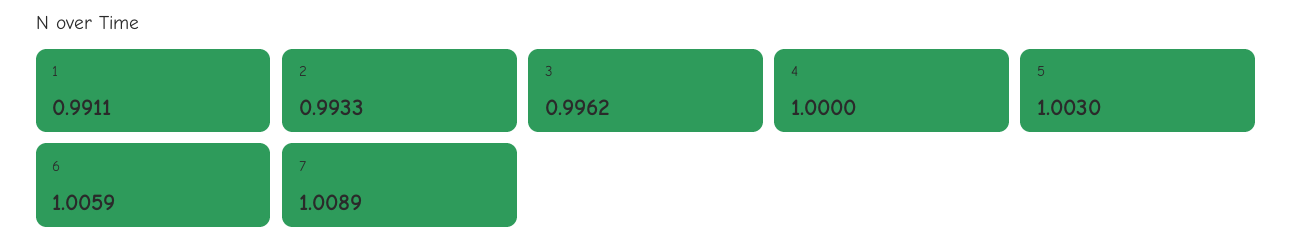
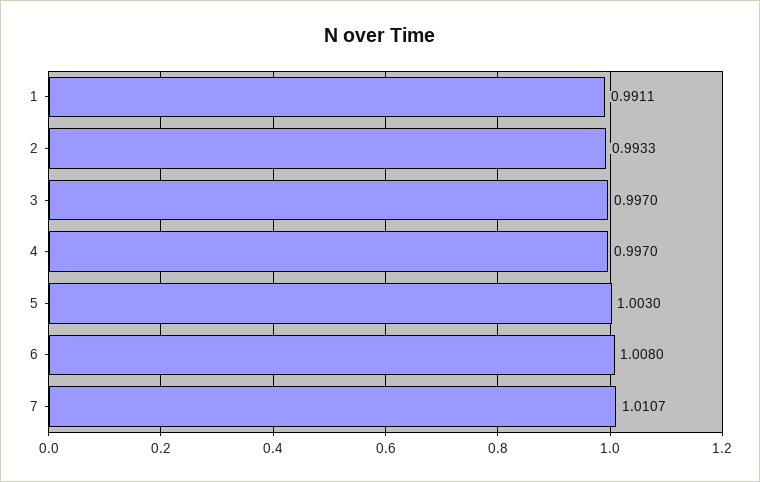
  {
    "1": 0.9911,
    "2": 0.9933,
-   "3": 0.9962,
+   "3": 0.997,
-   "4": 1,
+   "4": 0.997,
    "5": 1.003,
-   "6": 1.0059,
+   "6": 1.008,
-   "7": 1.0089
+   "7": 1.0107
  }

